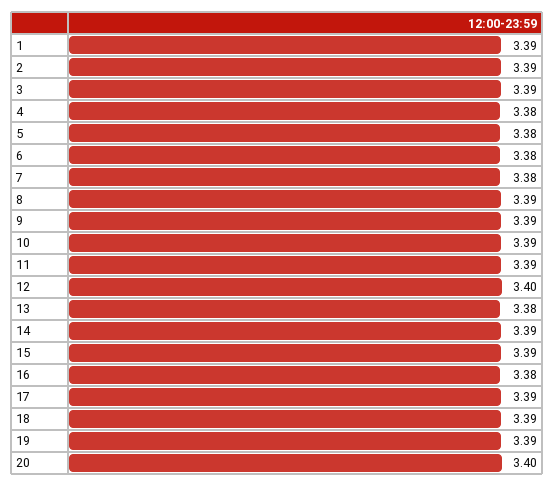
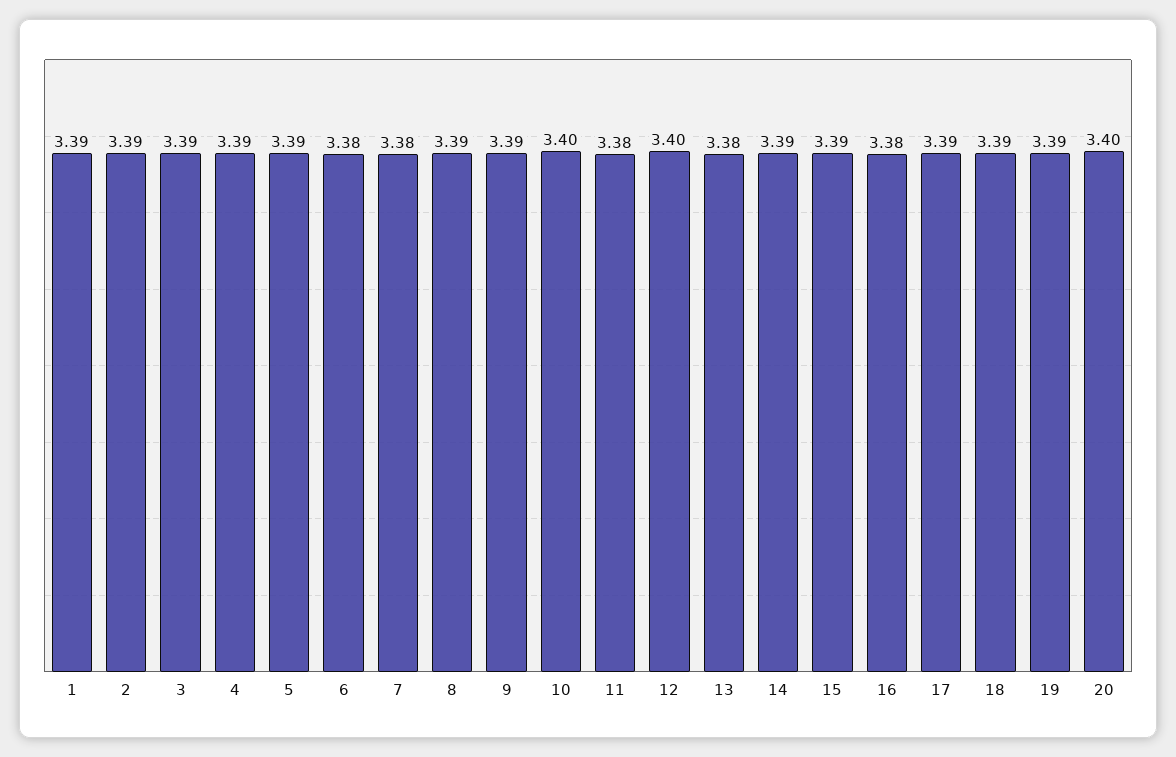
  {
    "1": 3.39,
    "2": 3.39,
    "3": 3.39,
-   "4": 3.38,
+   "4": 3.39,
-   "5": 3.38,
+   "5": 3.39,
    "6": 3.38,
    "7": 3.38,
    "8": 3.39,
    "9": 3.39,
-   "10": 3.39,
+   "10": 3.4,
-   "11": 3.39,
+   "11": 3.38,
    "12": 3.4,
    "13": 3.38,
    "14": 3.39,
    "15": 3.39,
    "16": 3.38,
    "17": 3.39,
    "18": 3.39,
    "19": 3.39,
    "20": 3.4
  }

